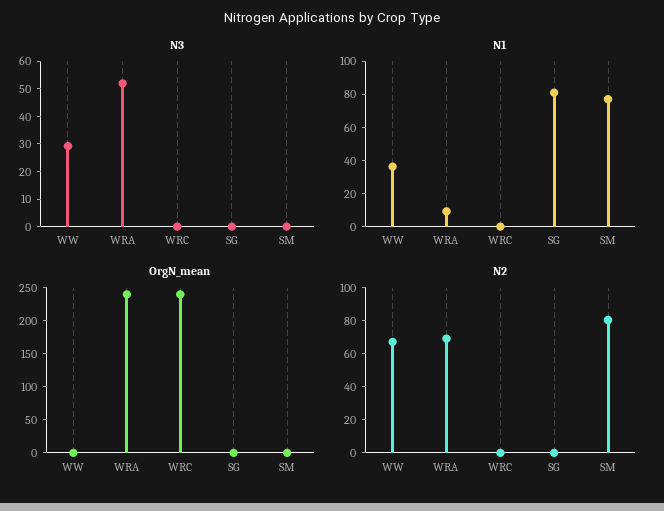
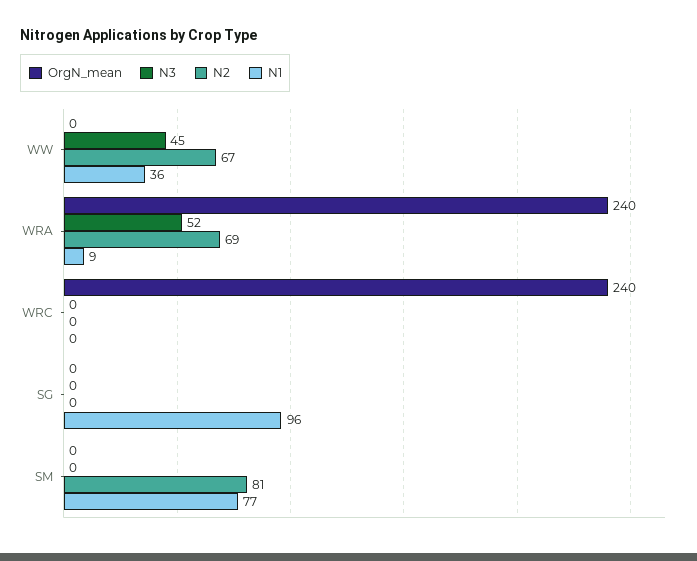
  {
    "N3": {
-     "WW": 30,
+     "WW": 45,
      "WRA": 52,
      "WRC": 0,
      "SG": 0,
      "SM": 0
    },
    "N1": {
      "WW": 36,
      "WRA": 9,
      "WRC": 0,
-     "SG": 80,
+     "SG": 96,
      "SM": 77
    },
    "OrgN_mean": {
      "WW": 0,
      "WRA": 240,
      "WRC": 240,
      "SG": 0,
      "SM": 0
    },
    "N2": {
      "WW": 67,
      "WRA": 69,
      "WRC": 0,
      "SG": 0,
      "SM": 81
    }
  }

